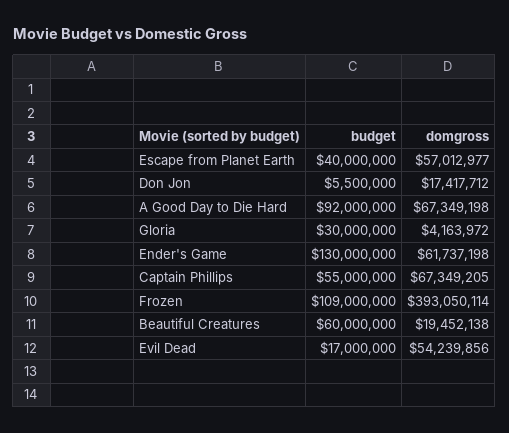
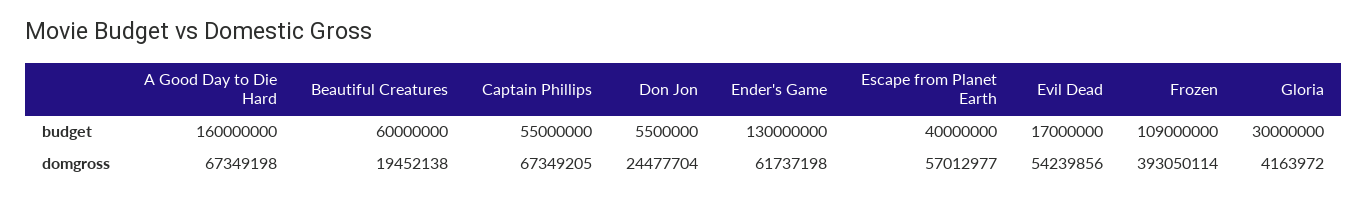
  {
    "budget": {
      "Escape from Planet Earth": 40000000,
      "Don Jon": 5500000,
-     "A Good Day to Die Hard": 92000000,
+     "A Good Day to Die Hard": 160000000,
      "Gloria": 30000000,
      "Ender's Game": 130000000,
      "Captain Phillips": 55000000,
      "Frozen": 109000000,
      "Beautiful Creatures": 60000000,
      "Evil Dead": 17000000
    },
    "domgross": {
      "Escape from Planet Earth": 57012977,
-     "Don Jon": 17417712,
+     "Don Jon": 24477704,
      "A Good Day to Die Hard": 67349198,
      "Gloria": 4163972,
      "Ender's Game": 61737198,
      "Captain Phillips": 67349205,
      "Frozen": 393050114,
      "Beautiful Creatures": 19452138,
      "Evil Dead": 54239856
    }
  }

